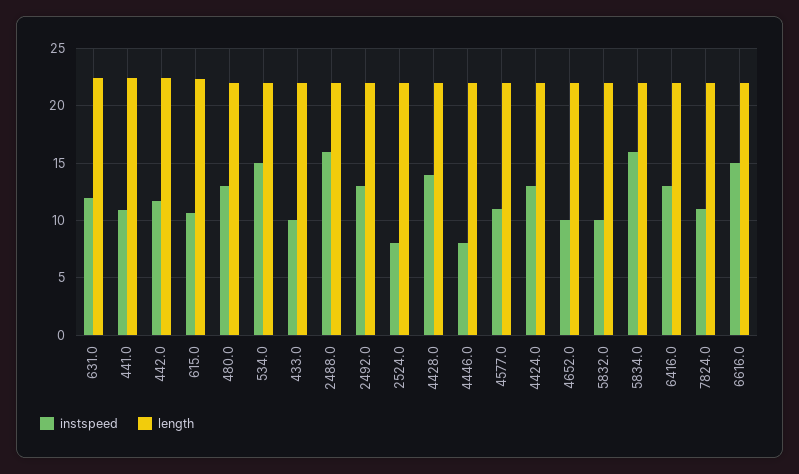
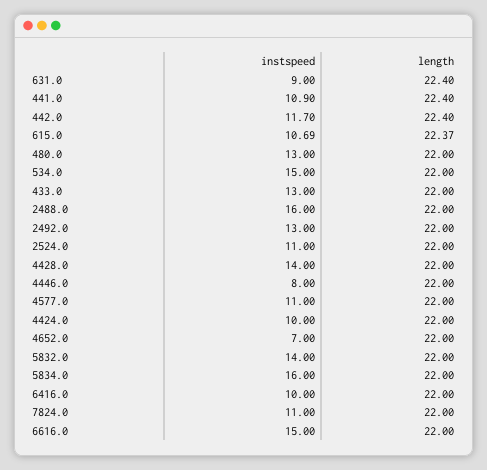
  {
    "instspeed": {
-     "631.0": 12,
+     "631.0": 9,
      "441.0": 10.9,
      "442.0": 11.7,
      "615.0": 10.69,
      "480.0": 13,
      "534.0": 15,
-     "433.0": 10,
+     "433.0": 13,
      "2488.0": 16,
      "2492.0": 13,
-     "2524.0": 8,
+     "2524.0": 11,
      "4428.0": 14,
      "4446.0": 8,
      "4577.0": 11,
-     "4424.0": 13,
+     "4424.0": 10,
-     "4652.0": 10,
+     "4652.0": 7,
-     "5832.0": 10,
+     "5832.0": 14,
      "5834.0": 16,
-     "6416.0": 13,
+     "6416.0": 10,
      "7824.0": 11,
      "6616.0": 15
    },
    "length": {
      "631.0": 22.4,
      "441.0": 22.4,
      "442.0": 22.4,
      "615.0": 22.37,
      "480.0": 22,
      "534.0": 22,
      "433.0": 22,
      "2488.0": 22,
      "2492.0": 22,
      "2524.0": 22,
      "4428.0": 22,
      "4446.0": 22,
      "4577.0": 22,
      "4424.0": 22,
      "4652.0": 22,
      "5832.0": 22,
      "5834.0": 22,
      "6416.0": 22,
      "7824.0": 22,
      "6616.0": 22
    }
  }

